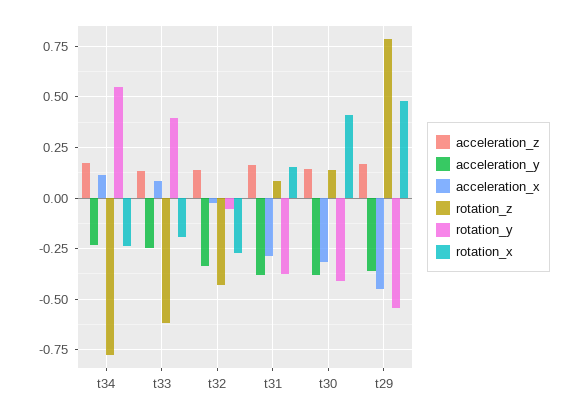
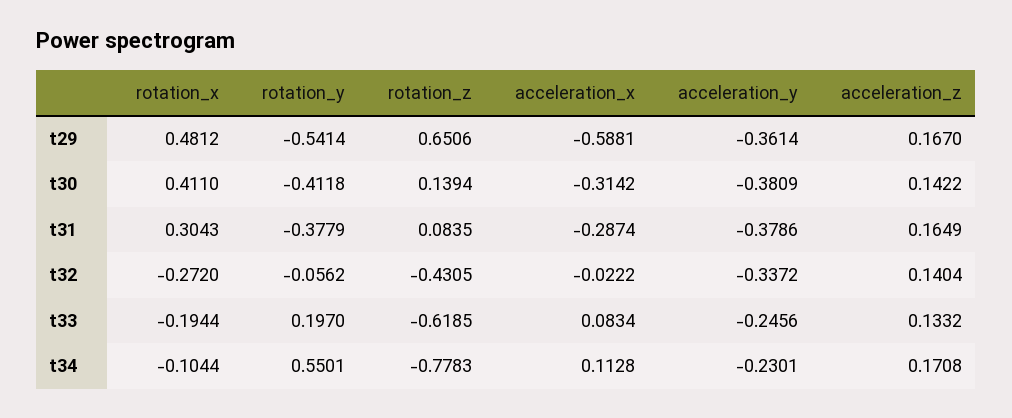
  {
    "acceleration_z": {
      "t34": 0.1708,
      "t33": 0.1332,
      "t32": 0.1404,
      "t31": 0.1649,
      "t30": 0.1422,
      "t29": 0.167
    },
    "acceleration_y": {
      "t34": -0.2301,
      "t33": -0.2456,
      "t32": -0.3372,
      "t31": -0.3786,
      "t30": -0.3809,
      "t29": -0.3614
    },
    "acceleration_x": {
      "t34": 0.1128,
      "t33": 0.0834,
      "t32": -0.0222,
      "t31": -0.2874,
      "t30": -0.3142,
-     "t29": -0.45
+     "t29": -0.5881
    },
    "rotation_z": {
      "t34": -0.7783,
      "t33": -0.6185,
      "t32": -0.4305,
      "t31": 0.0835,
      "t30": 0.1394,
-     "t29": 0.8
+     "t29": 0.6506
    },
    "rotation_y": {
      "t34": 0.5501,
-     "t33": 0.4,
+     "t33": 0.197,
      "t32": -0.0562,
      "t31": -0.3779,
      "t30": -0.4118,
      "t29": -0.5414
    },
    "rotation_x": {
-     "t34": -0.25,
+     "t34": -0.1044,
      "t33": -0.1944,
      "t32": -0.272,
-     "t31": 0.15,
+     "t31": 0.3043,
      "t30": 0.411,
      "t29": 0.4812
    }
  }

